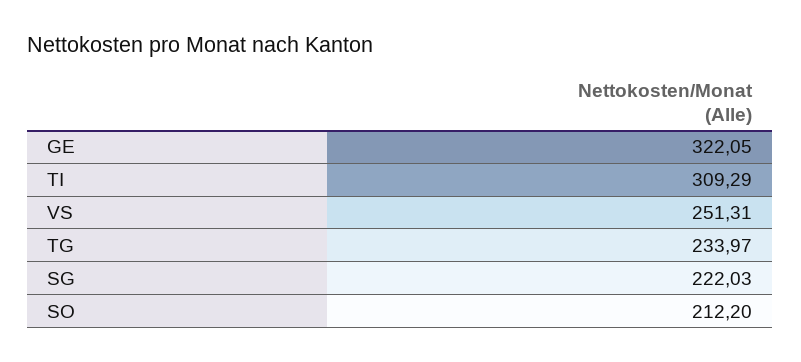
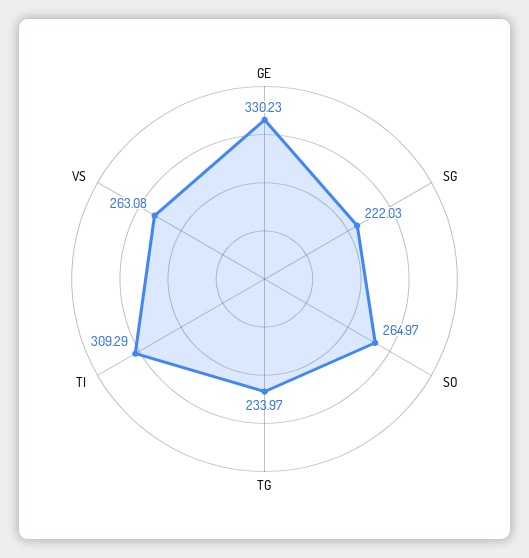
  {
-   "GE": 322.05,
+   "GE": 330.23,
    "TI": 309.29,
-   "VS": 251.31,
+   "VS": 263.08,
    "TG": 233.97,
    "SG": 222.03,
-   "SO": 212.2
+   "SO": 264.97
  }

